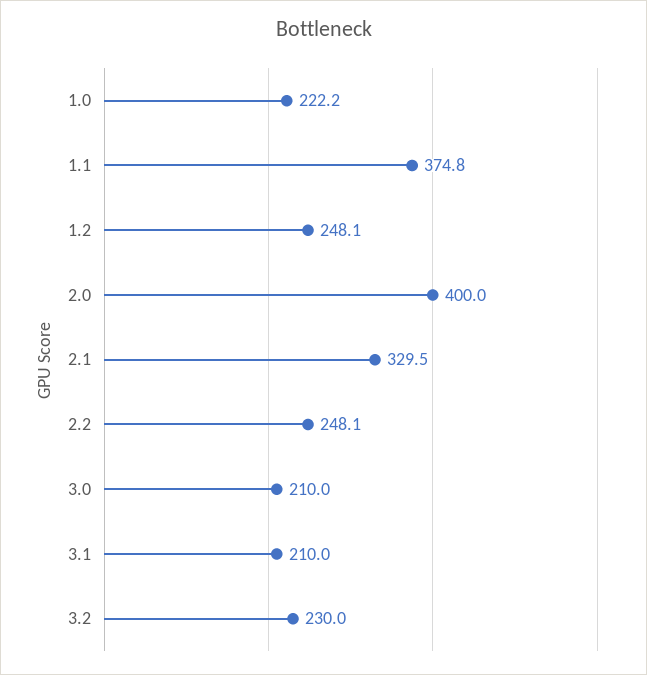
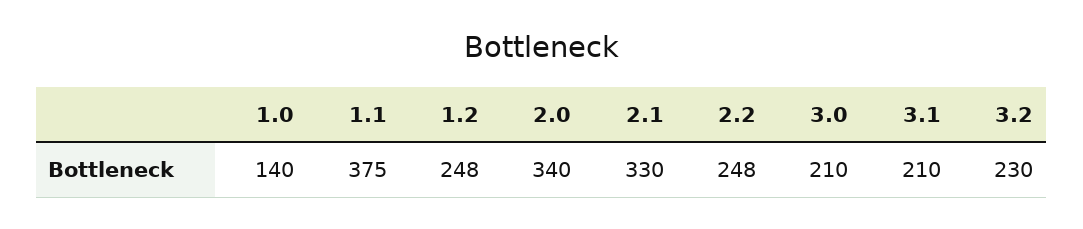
  {
-   "1.0": 222.2,
+   "1.0": 140,
    "1.1": 374.8,
    "1.2": 248.1,
-   "2.0": 400,
+   "2.0": 340,
    "2.1": 329.5,
    "2.2": 248.1,
    "3.0": 210,
    "3.1": 210,
    "3.2": 230
  }

